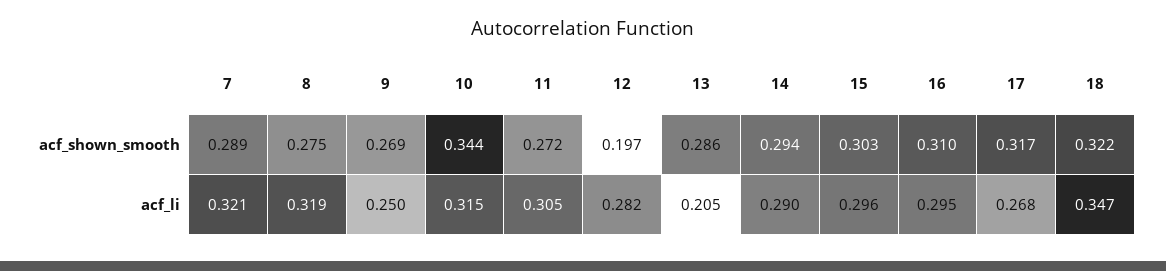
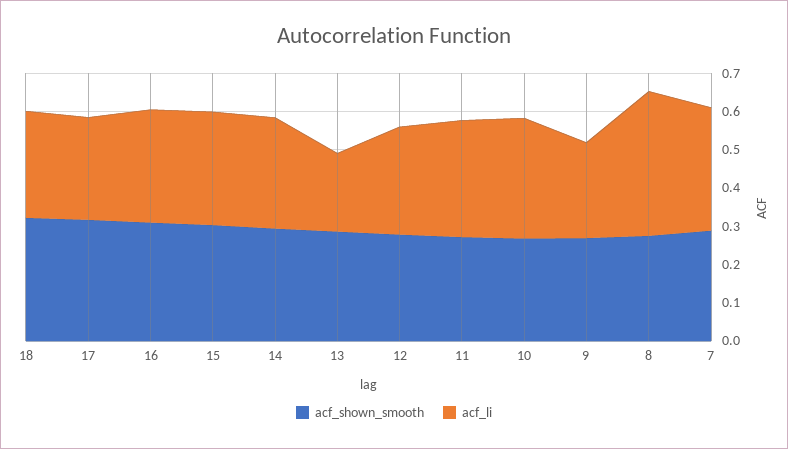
  {
    "acf_shown_smooth": {
      "7": 0.289,
      "8": 0.275,
      "9": 0.269,
-     "10": 0.344,
+     "10": 0.275,
      "11": 0.272,
-     "12": 0.197,
+     "12": 0.275,
      "13": 0.286,
      "14": 0.294,
      "15": 0.303,
      "16": 0.31,
      "17": 0.317,
      "18": 0.322
    },
    "acf_li": {
      "7": 0.321,
-     "8": 0.319,
+     "8": 0.375,
      "9": 0.25,
      "10": 0.315,
      "11": 0.305,
      "12": 0.282,
      "13": 0.205,
      "14": 0.29,
      "15": 0.296,
      "16": 0.295,
      "17": 0.268,
-     "18": 0.347
+     "18": 0.275
    }
  }

